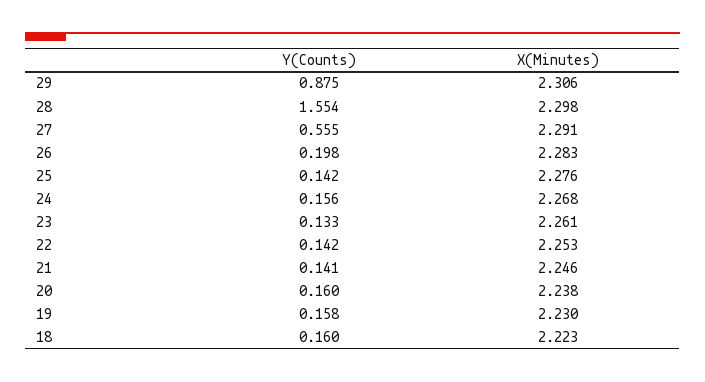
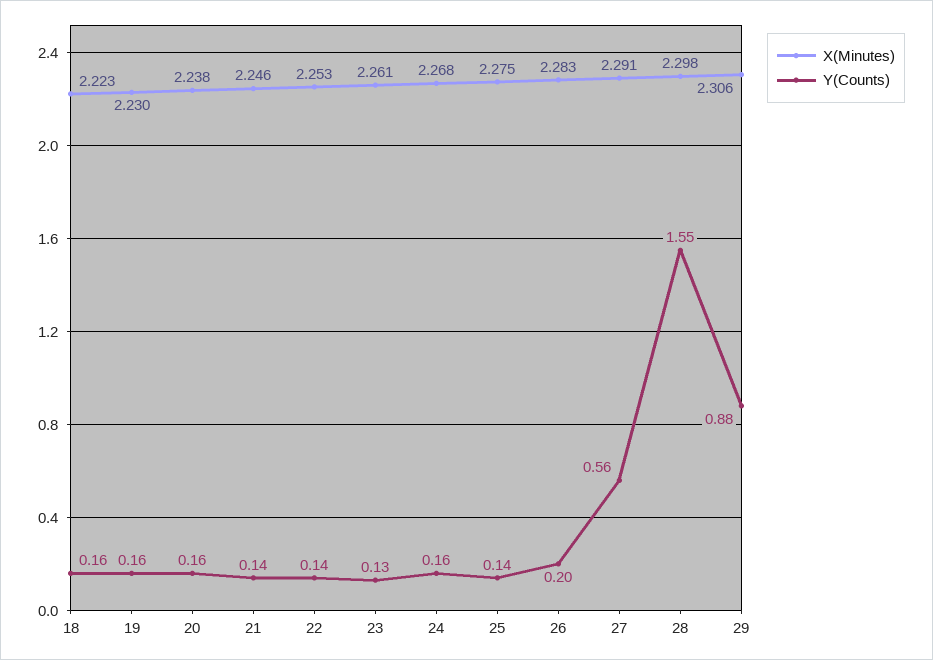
  {
    "Y(Counts)": {
      "29": 0.875,
      "28": 1.554,
      "27": 0.555,
      "26": 0.198,
      "25": 0.142,
      "24": 0.156,
      "23": 0.133,
      "22": 0.142,
      "21": 0.141,
      "20": 0.16,
      "19": 0.158,
      "18": 0.16
    },
    "X(Minutes)": {
      "29": 2.306,
      "28": 2.298,
      "27": 2.291,
      "26": 2.283,
-     "25": 2.276,
+     "25": 2.275,
      "24": 2.268,
      "23": 2.261,
      "22": 2.253,
      "21": 2.246,
      "20": 2.238,
      "19": 2.23,
      "18": 2.223
    }
  }

